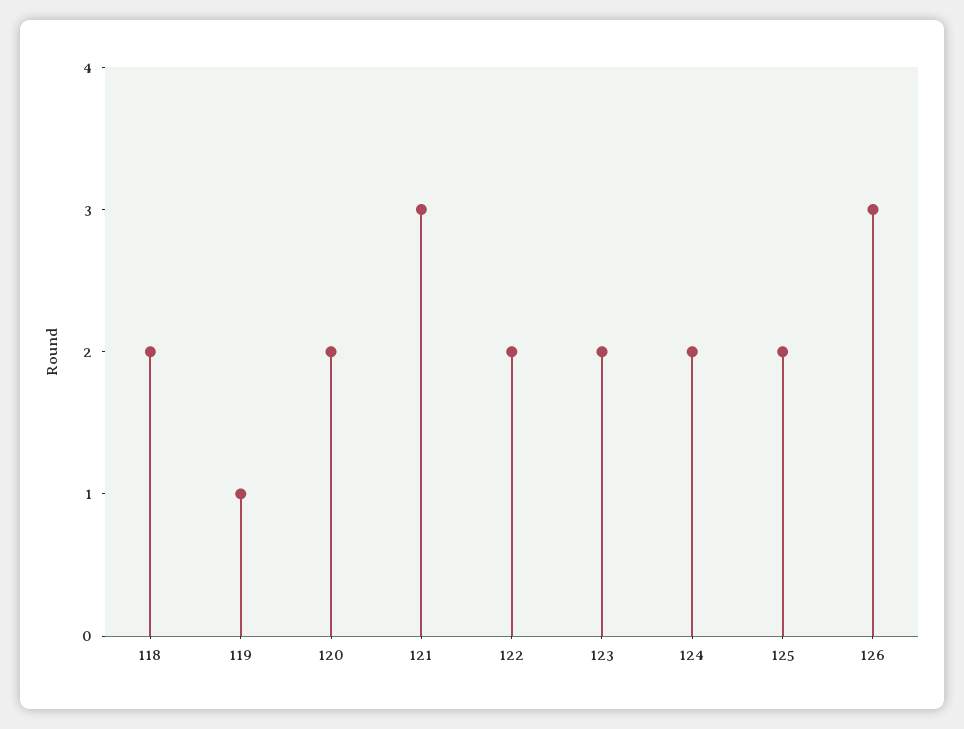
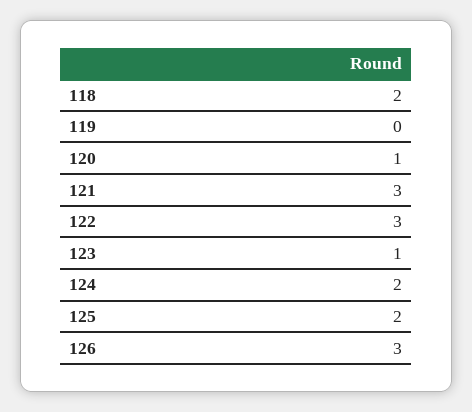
  {
    "118": 2,
-   "119": 1,
+   "119": 0,
-   "120": 2,
+   "120": 1,
    "121": 3,
-   "122": 2,
+   "122": 3,
-   "123": 2,
+   "123": 1,
    "124": 2,
    "125": 2,
    "126": 3
  }

